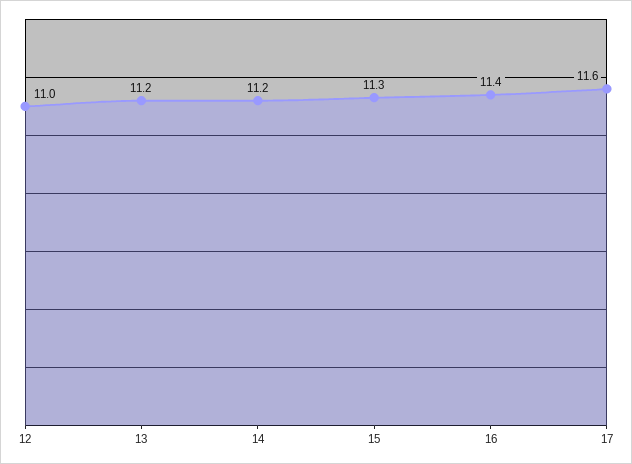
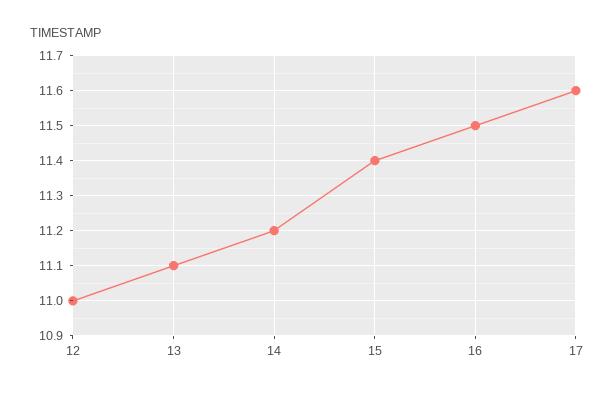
  {
    "12": 11,
-   "13": 11.2,
+   "13": 11.1,
    "14": 11.2,
-   "15": 11.3,
+   "15": 11.4,
-   "16": 11.4,
+   "16": 11.5,
    "17": 11.6
  }

